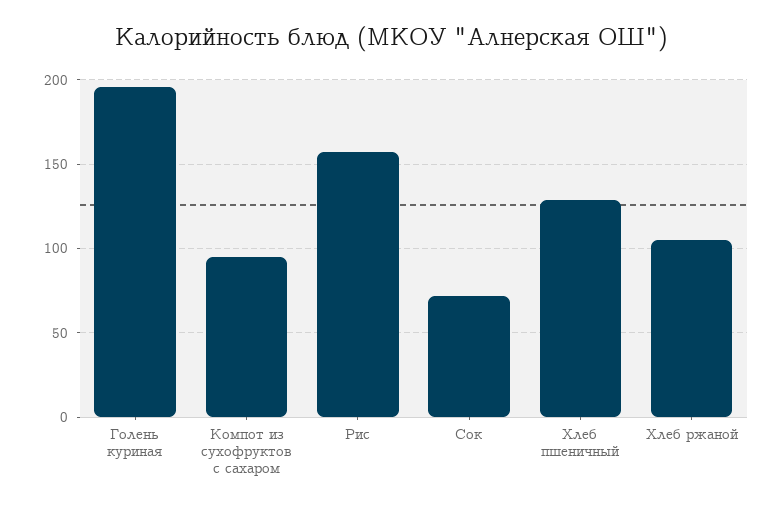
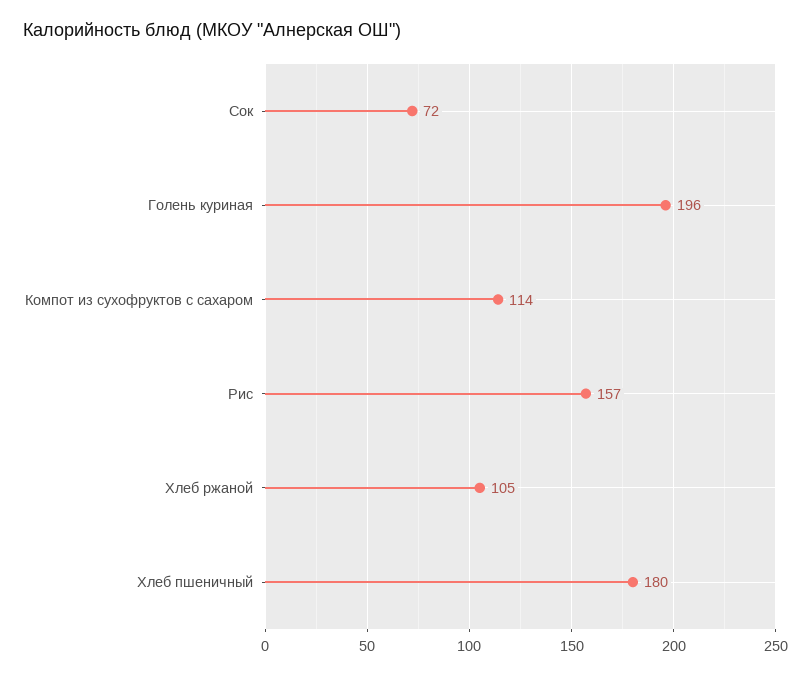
  {
    "Голень куриная": 196,
-   "Компот из сухофруктов с сахаром": 95,
+   "Компот из сухофруктов с сахаром": 114,
    "Рис": 157,
    "Сок": 72,
-   "Хлеб пшеничный": 130,
+   "Хлеб пшеничный": 180,
    "Хлеб ржаной": 105
  }

